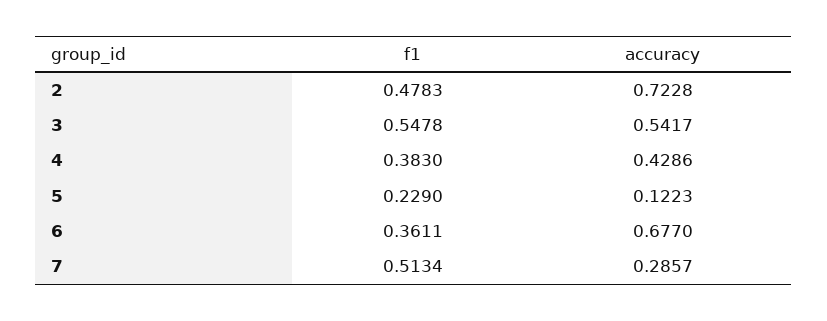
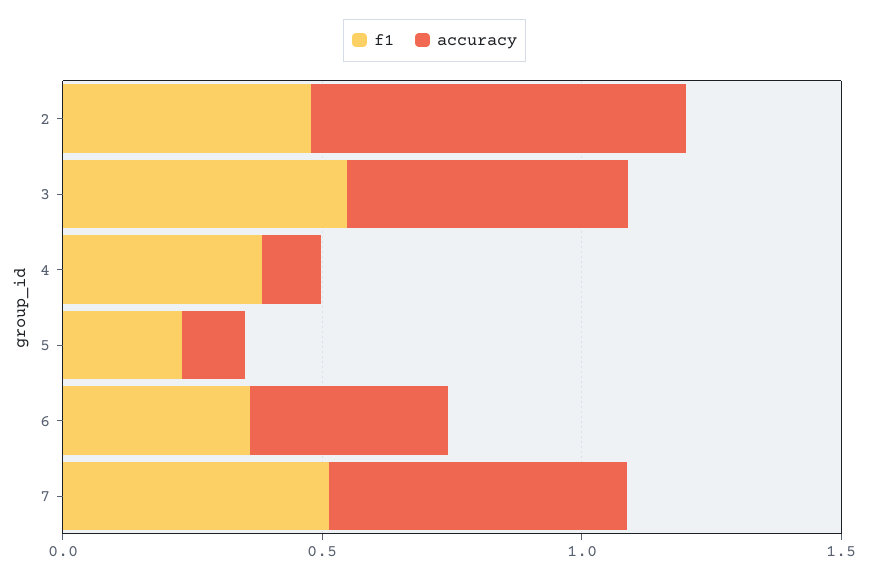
  {
    "f1": {
      "2": 0.4783,
      "3": 0.5478,
      "4": 0.383,
      "5": 0.229,
      "6": 0.3611,
      "7": 0.5134
    },
    "accuracy": {
      "2": 0.7228,
      "3": 0.5417,
-     "4": 0.4286,
+     "4": 0.1,
      "5": 0.1223,
-     "6": 0.677,
+     "6": 0.4,
-     "7": 0.2857
+     "7": 0.6
    }
  }

